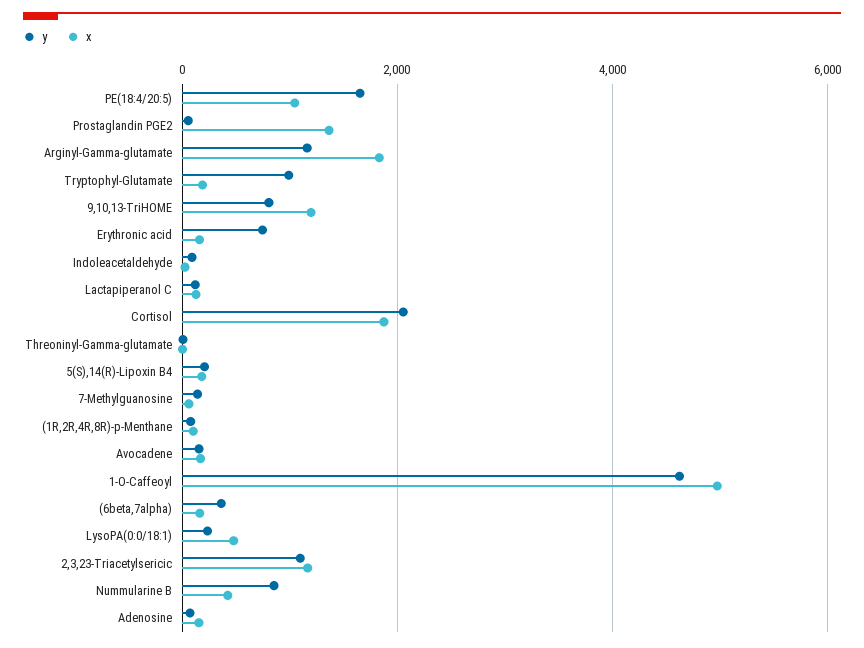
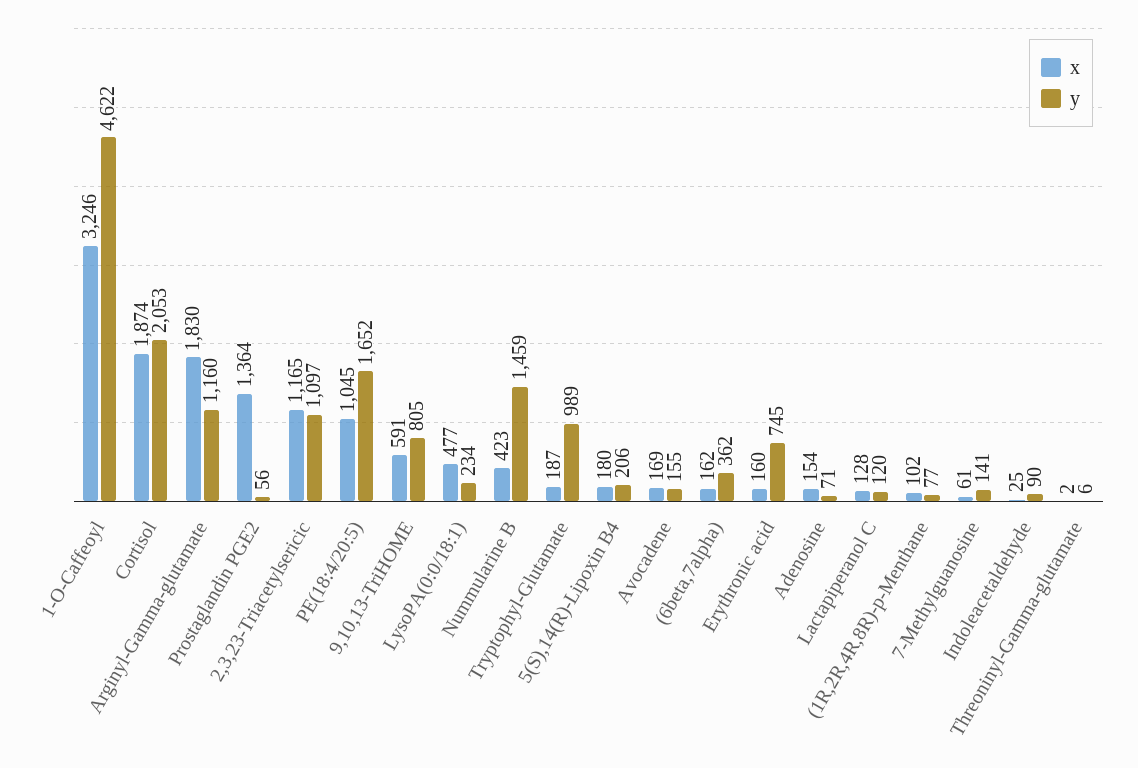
  {
    "y": {
      "PE(18:4/20:5)": 1652,
      "Prostaglandin PGE2": 56,
      "Arginyl-Gamma-glutamate": 1160,
      "Tryptophyl-Glutamate": 989,
      "9,10,13-TriHOME": 805,
      "Erythronic acid": 745,
      "Indoleacetaldehyde": 90,
      "Lactapiperanol C": 120,
      "Cortisol": 2053,
      "Threoninyl-Gamma-glutamate": 6,
      "5(S),14(R)-Lipoxin B4": 206,
      "7-Methylguanosine": 141,
      "(1R,2R,4R,8R)-p-Menthane": 77,
      "Avocadene": 155,
      "1-O-Caffeoyl": 4622,
      "(6beta,7alpha)": 362,
      "LysoPA(0:0/18:1)": 234,
      "2,3,23-Triacetylsericic": 1097,
-     "Nummularine B": 800,
+     "Nummularine B": 1459,
      "Adenosine": 71
    },
    "x": {
      "PE(18:4/20:5)": 1045,
      "Prostaglandin PGE2": 1364,
      "Arginyl-Gamma-glutamate": 1830,
      "Tryptophyl-Glutamate": 187,
-     "9,10,13-TriHOME": 1200,
+     "9,10,13-TriHOME": 591,
      "Erythronic acid": 160,
      "Indoleacetaldehyde": 25,
      "Lactapiperanol C": 128,
      "Cortisol": 1874,
      "Threoninyl-Gamma-glutamate": 2,
      "5(S),14(R)-Lipoxin B4": 180,
      "7-Methylguanosine": 61,
      "(1R,2R,4R,8R)-p-Menthane": 102,
      "Avocadene": 169,
-     "1-O-Caffeoyl": 5000,
+     "1-O-Caffeoyl": 3246,
      "(6beta,7alpha)": 162,
      "LysoPA(0:0/18:1)": 477,
      "2,3,23-Triacetylsericic": 1165,
      "Nummularine B": 423,
      "Adenosine": 154
    }
  }

